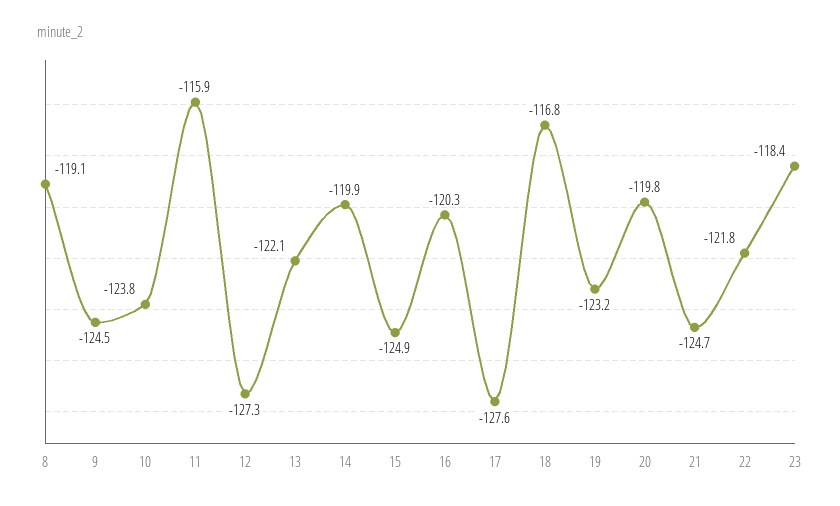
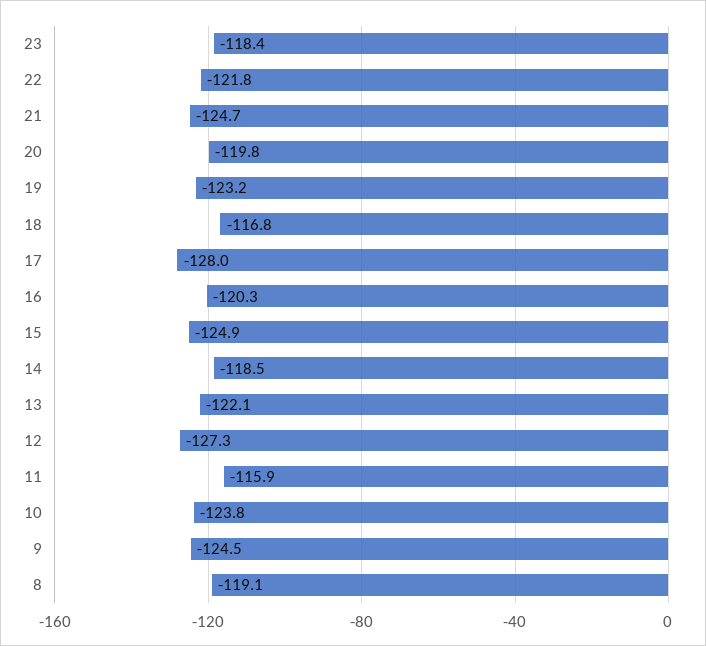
  {
    "8": -119.1,
    "9": -124.5,
    "10": -123.8,
    "11": -115.9,
    "12": -127.3,
    "13": -122.1,
-   "14": -119.9,
+   "14": -118.5,
    "15": -124.9,
    "16": -120.3,
-   "17": -127.6,
+   "17": -128,
    "18": -116.8,
    "19": -123.2,
    "20": -119.8,
    "21": -124.7,
    "22": -121.8,
    "23": -118.4
  }

